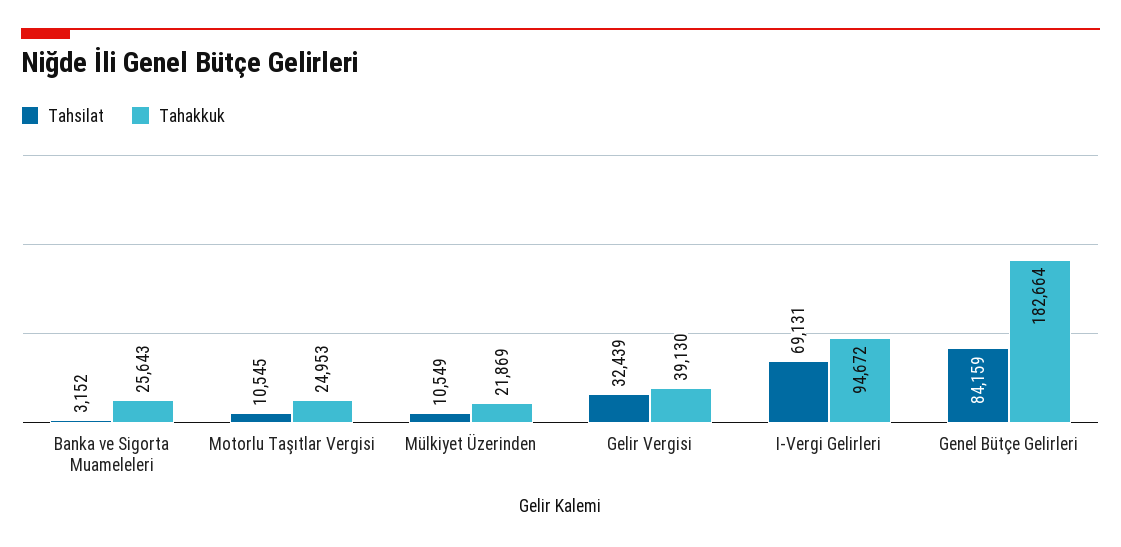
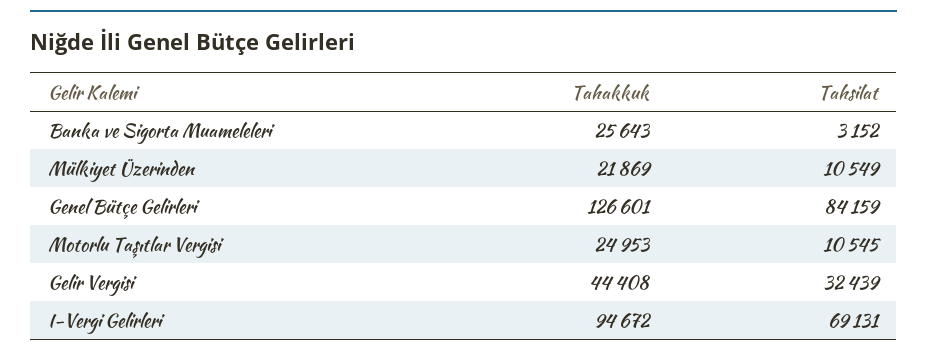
  {
    "Tahsilat": {
      "Banka ve Sigorta Muameleleri": 3152,
      "Motorlu Taşıtlar Vergisi": 10545,
      "Mülkiyet Üzerinden": 10549,
      "Gelir Vergisi": 32439,
      "I-Vergi Gelirleri": 69131,
      "Genel Bütçe Gelirleri": 84159
    },
    "Tahakkuk": {
      "Banka ve Sigorta Muameleleri": 25643,
      "Motorlu Taşıtlar Vergisi": 24953,
      "Mülkiyet Üzerinden": 21869,
-     "Gelir Vergisi": 39130,
+     "Gelir Vergisi": 44408,
      "I-Vergi Gelirleri": 94672,
-     "Genel Bütçe Gelirleri": 182664
+     "Genel Bütçe Gelirleri": 126601
    }
  }

